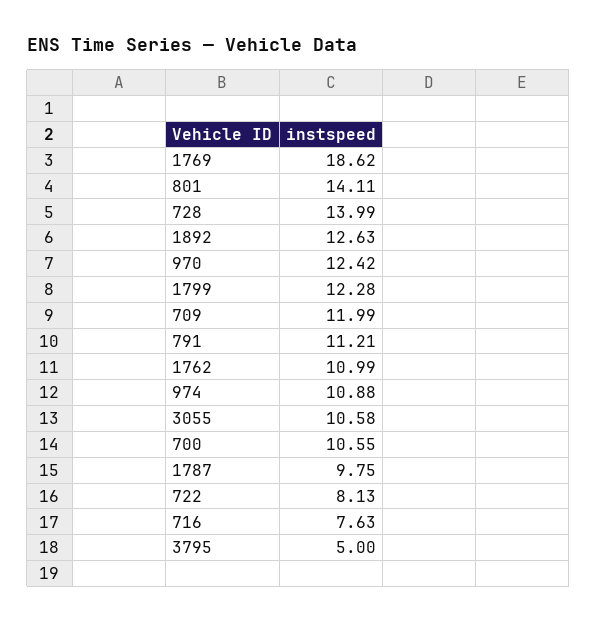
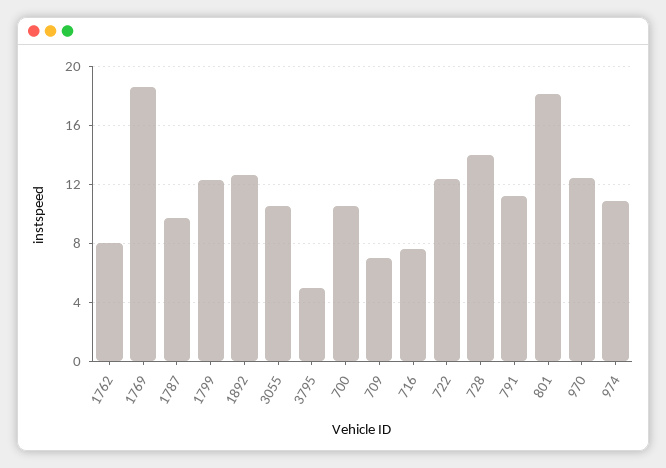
  {
    "1769": 18.62,
-   "801": 14.11,
+   "801": 18,
    "728": 13.99,
    "1892": 12.63,
    "970": 12.42,
    "1799": 12.28,
-   "709": 11.99,
+   "709": 7,
    "791": 11.21,
-   "1762": 10.99,
+   "1762": 8,
    "974": 10.88,
    "3055": 10.58,
    "700": 10.55,
    "1787": 9.75,
-   "722": 8.13,
+   "722": 12.5,
    "716": 7.63,
    "3795": 5
  }

